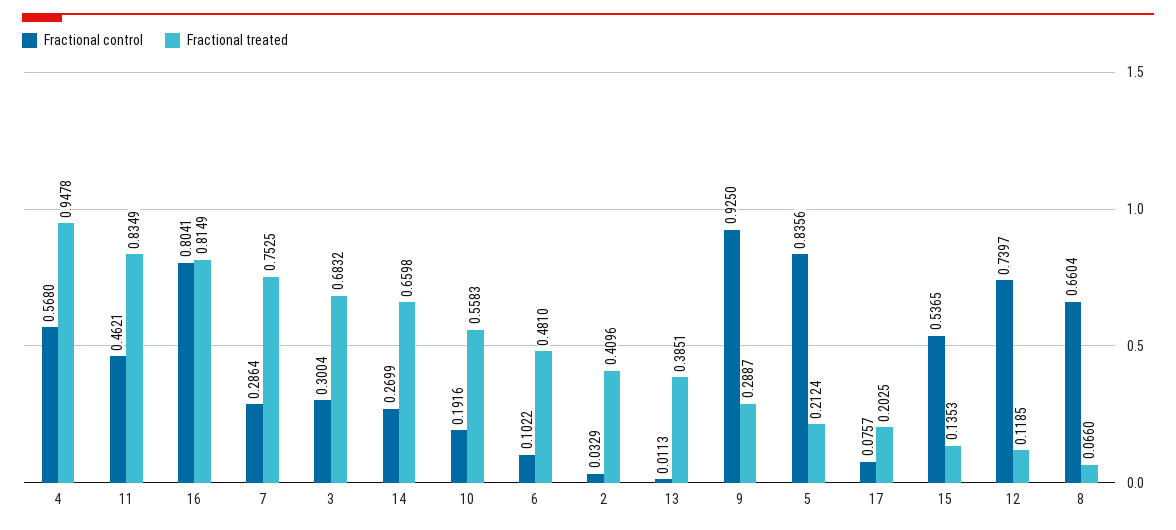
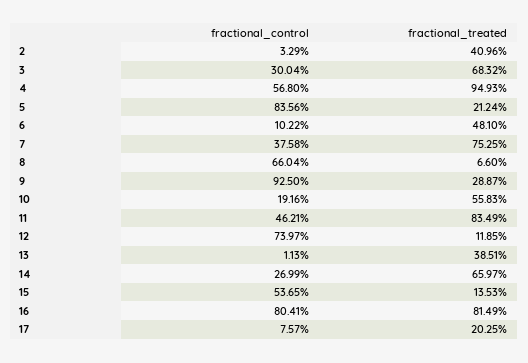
  {
    "Fractional control": {
      "4": 0.568,
      "11": 0.4621,
      "16": 0.8041,
-     "7": 0.2864,
+     "7": 0.3758,
      "3": 0.3004,
      "14": 0.2699,
      "10": 0.1916,
      "6": 0.1022,
      "2": 0.0329,
      "13": 0.0113,
      "9": 0.925,
      "5": 0.8356,
      "17": 0.0757,
      "15": 0.5365,
      "12": 0.7397,
      "8": 0.6604
    },
    "Fractional treated": {
-     "4": 0.9478,
+     "4": 0.9493,
      "11": 0.8349,
      "16": 0.8149,
      "7": 0.7525,
      "3": 0.6832,
-     "14": 0.6598,
+     "14": 0.6597,
      "10": 0.5583,
      "6": 0.481,
      "2": 0.4096,
      "13": 0.3851,
      "9": 0.2887,
      "5": 0.2124,
      "17": 0.2025,
      "15": 0.1353,
      "12": 0.1185,
      "8": 0.066
    }
  }

